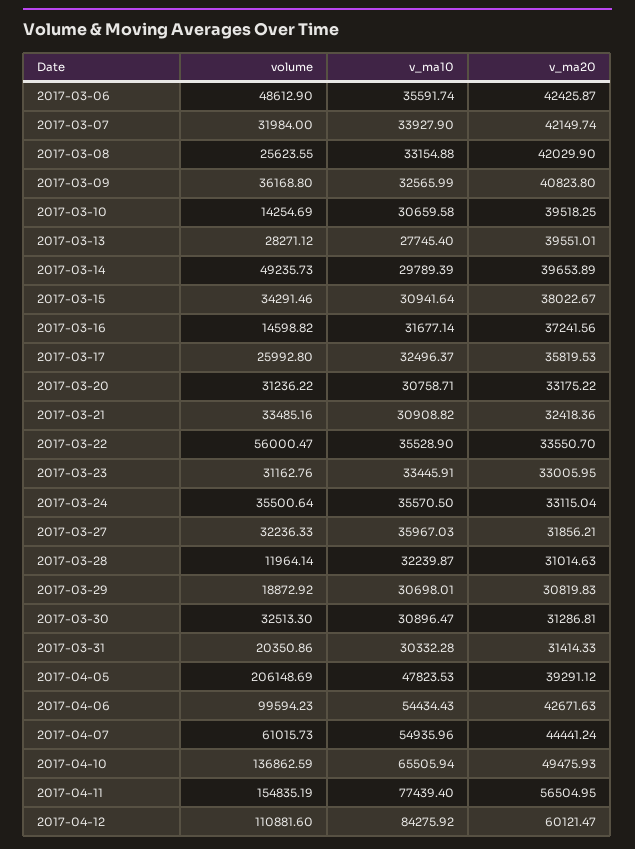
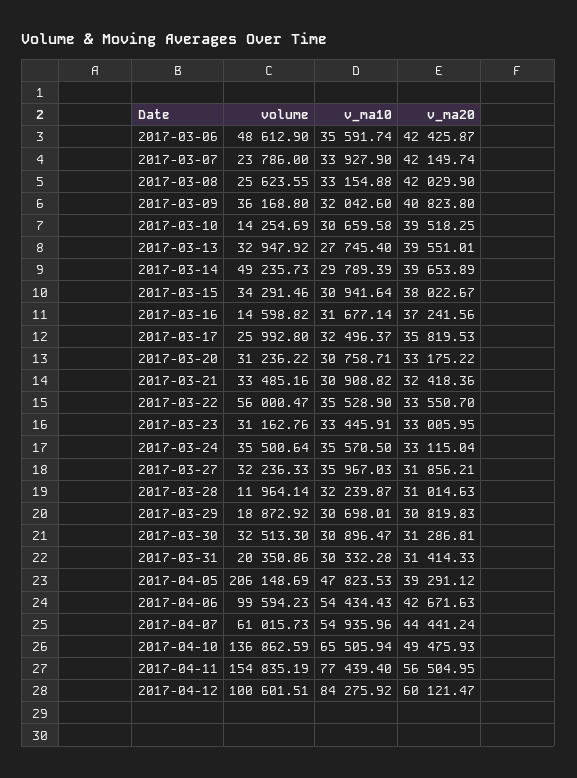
  {
    "volume": {
      "2017-03-06": 48612.9,
-     "2017-03-07": 31984,
+     "2017-03-07": 23786,
      "2017-03-08": 25623.55,
      "2017-03-09": 36168.8,
      "2017-03-10": 14254.69,
-     "2017-03-13": 28271.12,
+     "2017-03-13": 32947.92,
      "2017-03-14": 49235.73,
      "2017-03-15": 34291.46,
      "2017-03-16": 14598.82,
      "2017-03-17": 25992.8,
      "2017-03-20": 31236.22,
      "2017-03-21": 33485.16,
      "2017-03-22": 56000.47,
      "2017-03-23": 31162.76,
      "2017-03-24": 35500.64,
      "2017-03-27": 32236.33,
      "2017-03-28": 11964.14,
      "2017-03-29": 18872.92,
      "2017-03-30": 32513.3,
      "2017-03-31": 20350.86,
      "2017-04-05": 206148.69,
      "2017-04-06": 99594.23,
      "2017-04-07": 61015.73,
      "2017-04-10": 136862.59,
      "2017-04-11": 154835.19,
-     "2017-04-12": 110881.6
+     "2017-04-12": 100601.51
    },
    "v_ma10": {
      "2017-03-06": 35591.74,
      "2017-03-07": 33927.9,
      "2017-03-08": 33154.88,
-     "2017-03-09": 32565.99,
+     "2017-03-09": 32042.6,
      "2017-03-10": 30659.58,
      "2017-03-13": 27745.4,
      "2017-03-14": 29789.39,
      "2017-03-15": 30941.64,
      "2017-03-16": 31677.14,
      "2017-03-17": 32496.37,
      "2017-03-20": 30758.71,
      "2017-03-21": 30908.82,
      "2017-03-22": 35528.9,
      "2017-03-23": 33445.91,
      "2017-03-24": 35570.5,
      "2017-03-27": 35967.03,
      "2017-03-28": 32239.87,
      "2017-03-29": 30698.01,
      "2017-03-30": 30896.47,
      "2017-03-31": 30332.28,
      "2017-04-05": 47823.53,
      "2017-04-06": 54434.43,
      "2017-04-07": 54935.96,
      "2017-04-10": 65505.94,
      "2017-04-11": 77439.4,
      "2017-04-12": 84275.92
    },
    "v_ma20": {
      "2017-03-06": 42425.87,
      "2017-03-07": 42149.74,
      "2017-03-08": 42029.9,
      "2017-03-09": 40823.8,
      "2017-03-10": 39518.25,
      "2017-03-13": 39551.01,
      "2017-03-14": 39653.89,
      "2017-03-15": 38022.67,
      "2017-03-16": 37241.56,
      "2017-03-17": 35819.53,
      "2017-03-20": 33175.22,
      "2017-03-21": 32418.36,
      "2017-03-22": 33550.7,
      "2017-03-23": 33005.95,
      "2017-03-24": 33115.04,
      "2017-03-27": 31856.21,
      "2017-03-28": 31014.63,
      "2017-03-29": 30819.83,
      "2017-03-30": 31286.81,
      "2017-03-31": 31414.33,
      "2017-04-05": 39291.12,
      "2017-04-06": 42671.63,
      "2017-04-07": 44441.24,
      "2017-04-10": 49475.93,
      "2017-04-11": 56504.95,
      "2017-04-12": 60121.47
    }
  }

